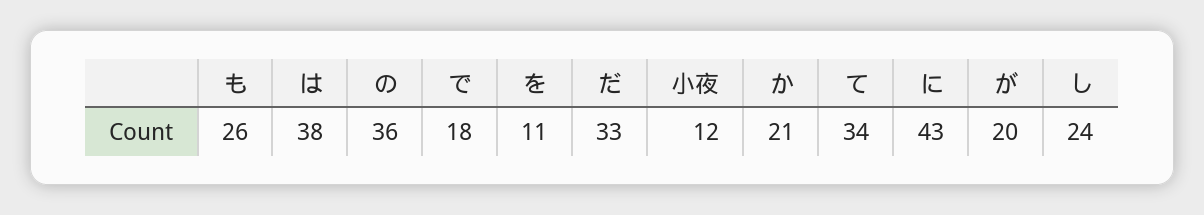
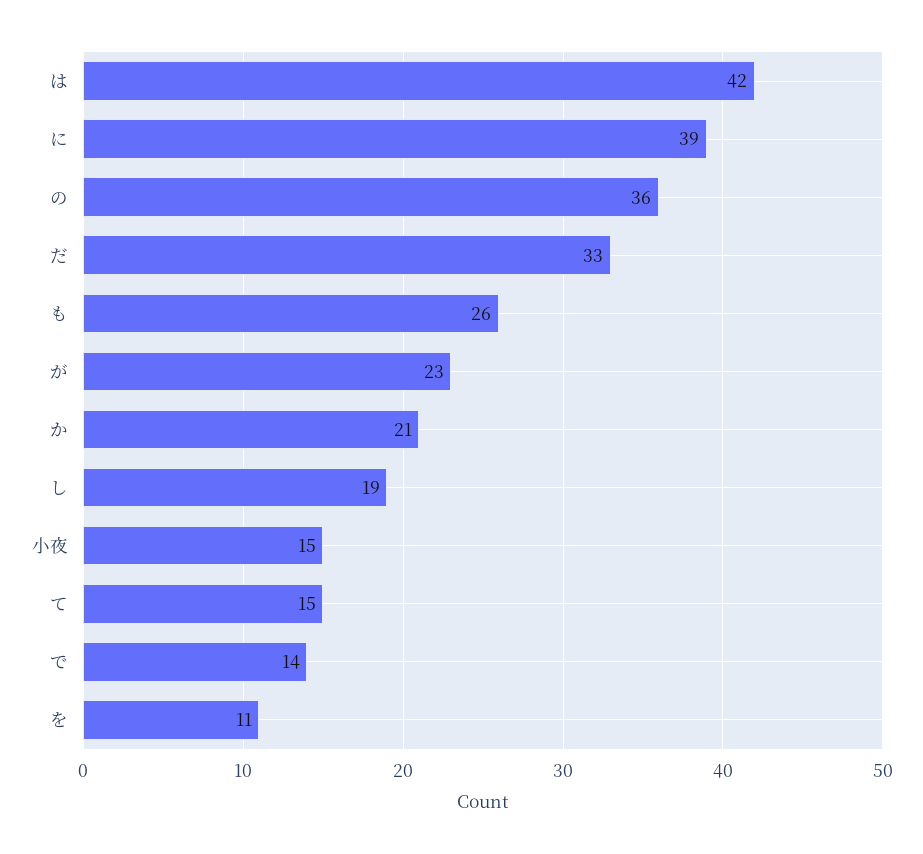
  {
    "も": 26,
-   "は": 38,
+   "は": 42,
    "の": 36,
-   "で": 18,
+   "で": 14,
    "を": 11,
    "だ": 33,
-   "小夜": 12,
+   "小夜": 15,
    "か": 21,
-   "て": 34,
+   "て": 15,
-   "に": 43,
+   "に": 39,
-   "が": 20,
+   "が": 23,
-   "し": 24
+   "し": 19
  }

